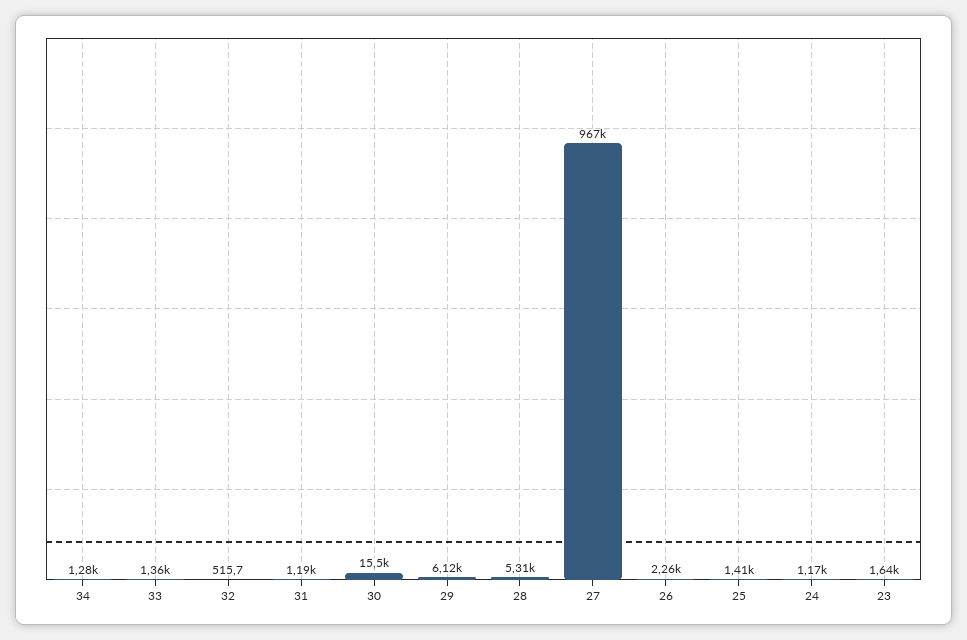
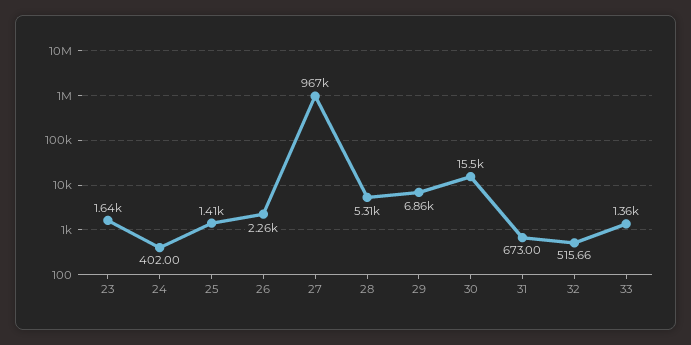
  {
-   "34": 1280,
    "33": 1360,
    "32": 515.66,
-   "31": 1190,
+   "31": 673,
    "30": 15500,
-   "29": 6120,
+   "29": 6860,
    "28": 5310,
    "27": 967000,
    "26": 2260,
    "25": 1410,
-   "24": 1170,
+   "24": 402,
    "23": 1640
  }

